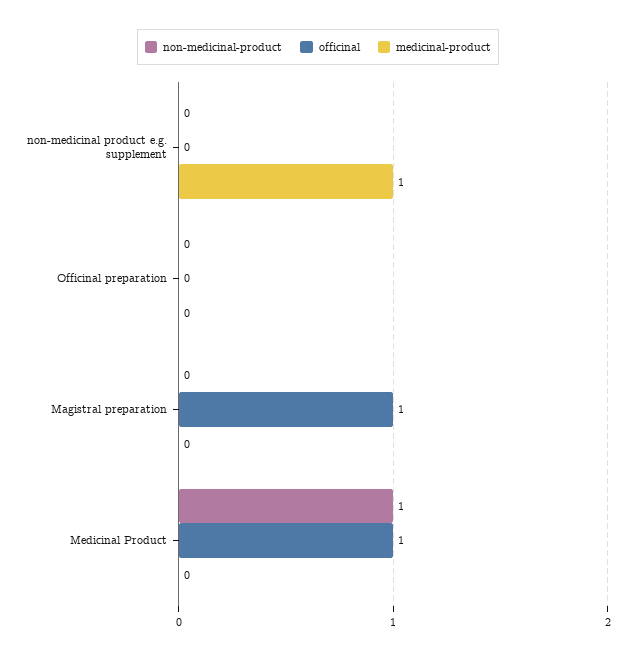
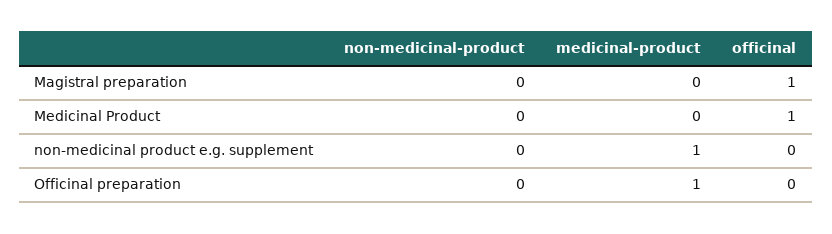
  {
    "non-medicinal-product": {
      "non-medicinal product e.g. supplement": 0,
      "Officinal preparation": 0,
      "Magistral preparation": 0,
-     "Medicinal Product": 1
+     "Medicinal Product": 0
    },
    "officinal": {
      "non-medicinal product e.g. supplement": 0,
      "Officinal preparation": 0,
      "Magistral preparation": 1,
      "Medicinal Product": 1
    },
    "medicinal-product": {
      "non-medicinal product e.g. supplement": 1,
-     "Officinal preparation": 0,
+     "Officinal preparation": 1,
      "Magistral preparation": 0,
      "Medicinal Product": 0
    }
  }

